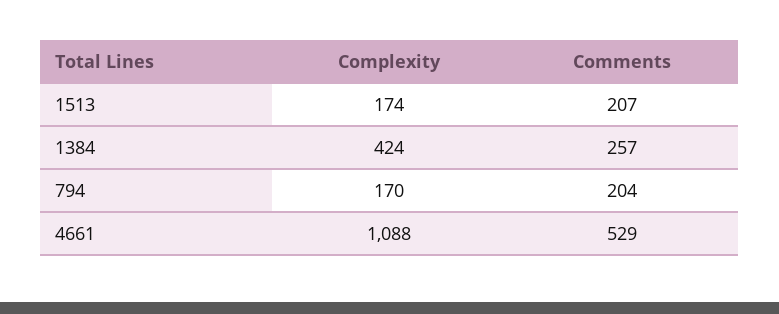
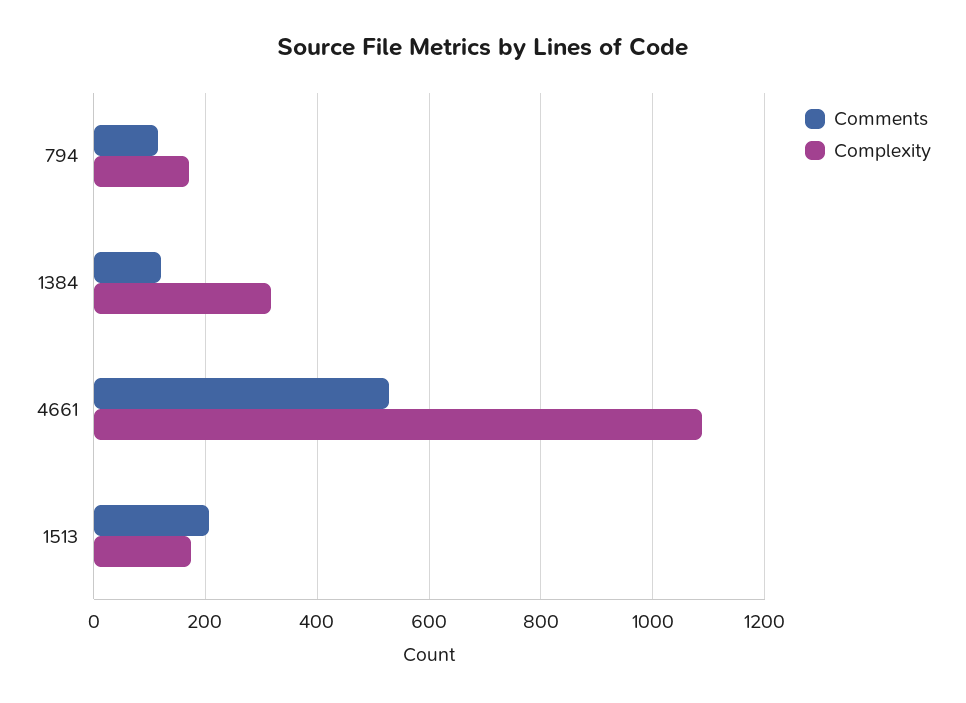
  {
    "Complexity": {
      "1513": 174,
-     "1384": 424,
+     "1384": 320,
      "794": 170,
      "4661": 1088
    },
    "Comments": {
      "1513": 207,
-     "1384": 257,
+     "1384": 120,
-     "794": 204,
+     "794": 120,
      "4661": 529
    }
  }

